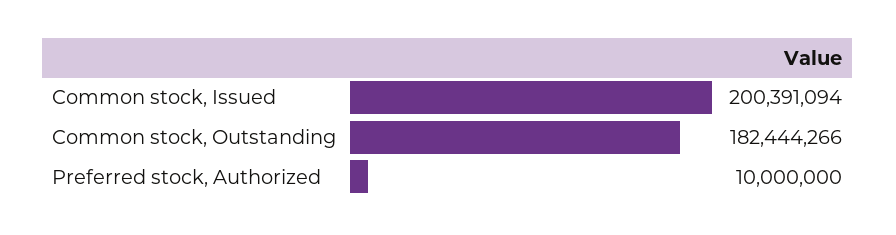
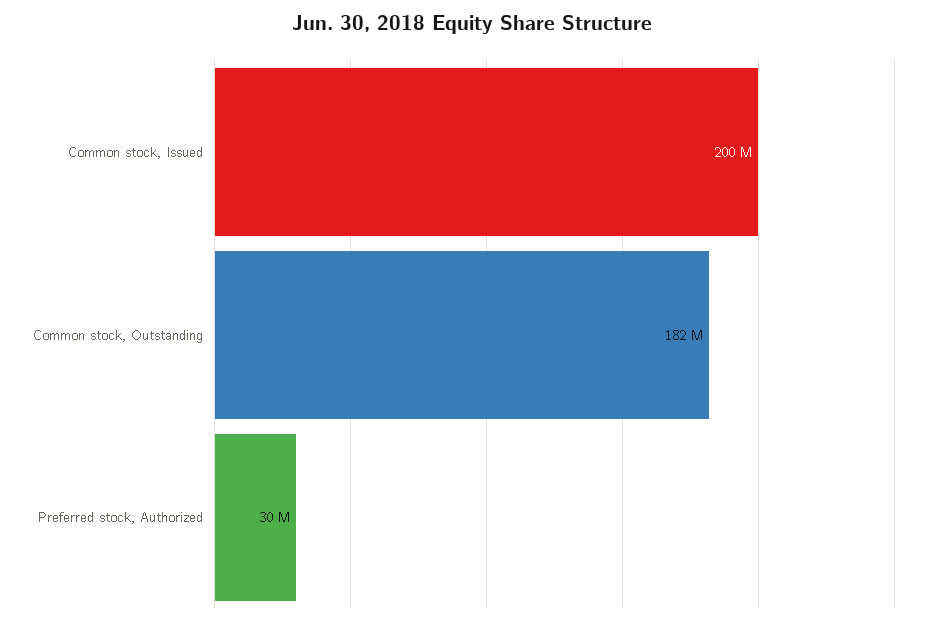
  {
    "Common stock, Issued": 200391094,
    "Common stock, Outstanding": 182444266,
-   "Preferred stock, Authorized": 10000000
+   "Preferred stock, Authorized": 30000000
  }

